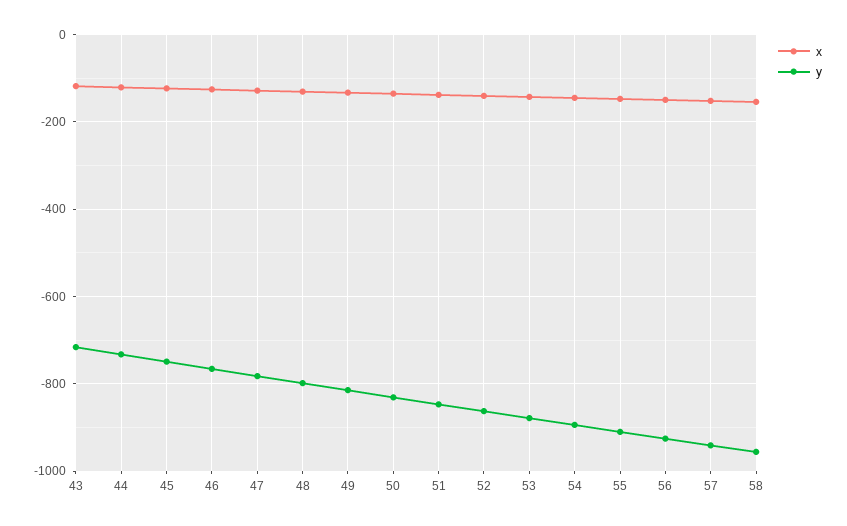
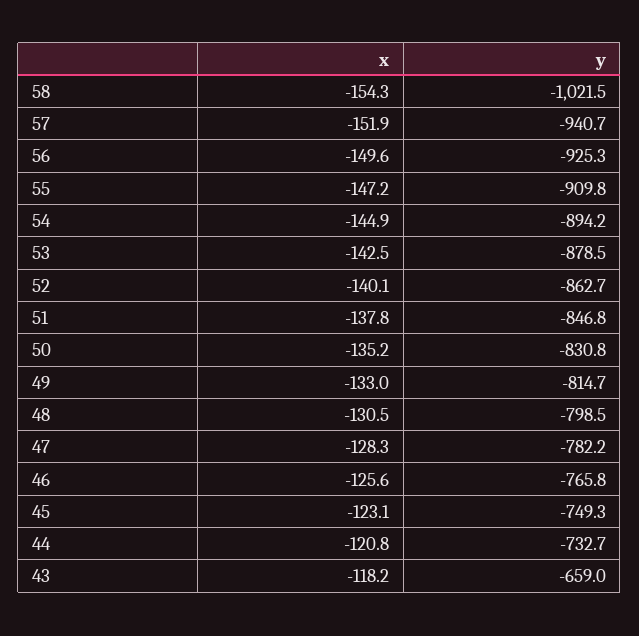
  {
    "x": {
      "43": -118.2,
      "44": -120.8,
      "45": -123.1,
      "46": -125.6,
      "47": -128.3,
      "48": -130.5,
      "49": -133,
      "50": -135.2,
      "51": -137.8,
      "52": -140.1,
      "53": -142.5,
      "54": -144.9,
      "55": -147.2,
      "56": -149.6,
      "57": -151.9,
      "58": -154.3
    },
    "y": {
-     "43": -720,
+     "43": -659,
      "44": -732.7,
      "45": -749.3,
      "46": -765.8,
      "47": -782.2,
      "48": -798.5,
      "49": -814.7,
      "50": -830.8,
      "51": -846.8,
      "52": -862.7,
      "53": -878.5,
      "54": -894.2,
      "55": -909.8,
      "56": -925.3,
      "57": -940.7,
-     "58": -960
+     "58": -1021.5
    }
  }

